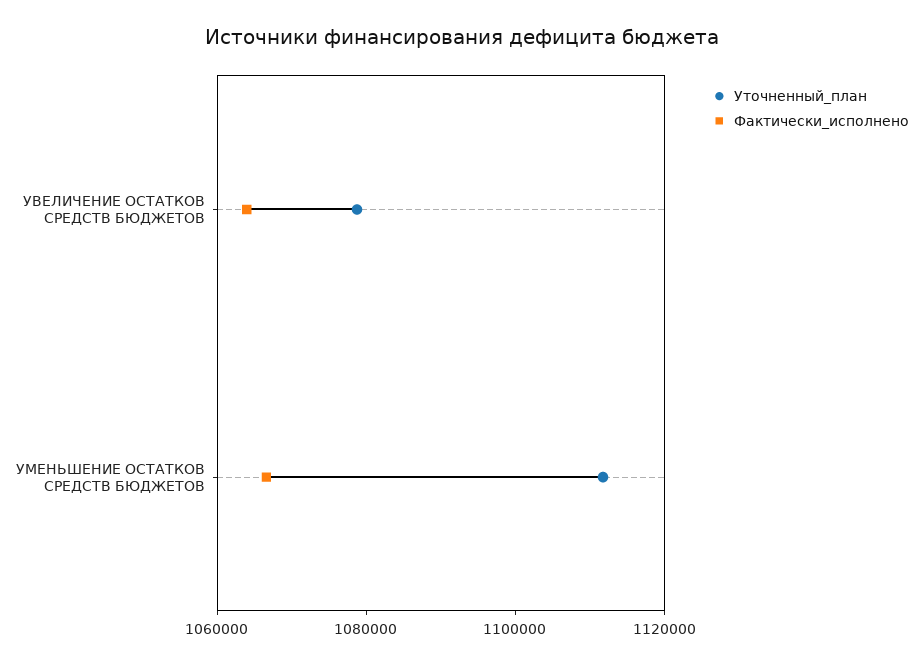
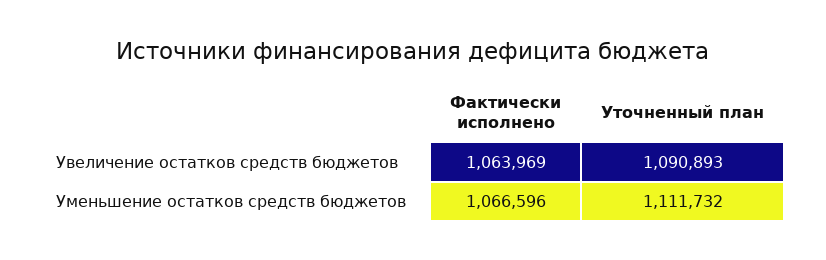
  {
    "Уточненный_план": {
-     "УВЕЛИЧЕНИЕ ОСТАТКОВ СРЕДСТВ БЮДЖЕТОВ": 1080000,
+     "УВЕЛИЧЕНИЕ ОСТАТКОВ СРЕДСТВ БЮДЖЕТОВ": 1090893,
      "УМЕНЬШЕНИЕ ОСТАТКОВ СРЕДСТВ БЮДЖЕТОВ": 1111732
    },
    "Фактически_исполнено": {
      "УВЕЛИЧЕНИЕ ОСТАТКОВ СРЕДСТВ БЮДЖЕТОВ": 1063969,
      "УМЕНЬШЕНИЕ ОСТАТКОВ СРЕДСТВ БЮДЖЕТОВ": 1066596
    }
  }

